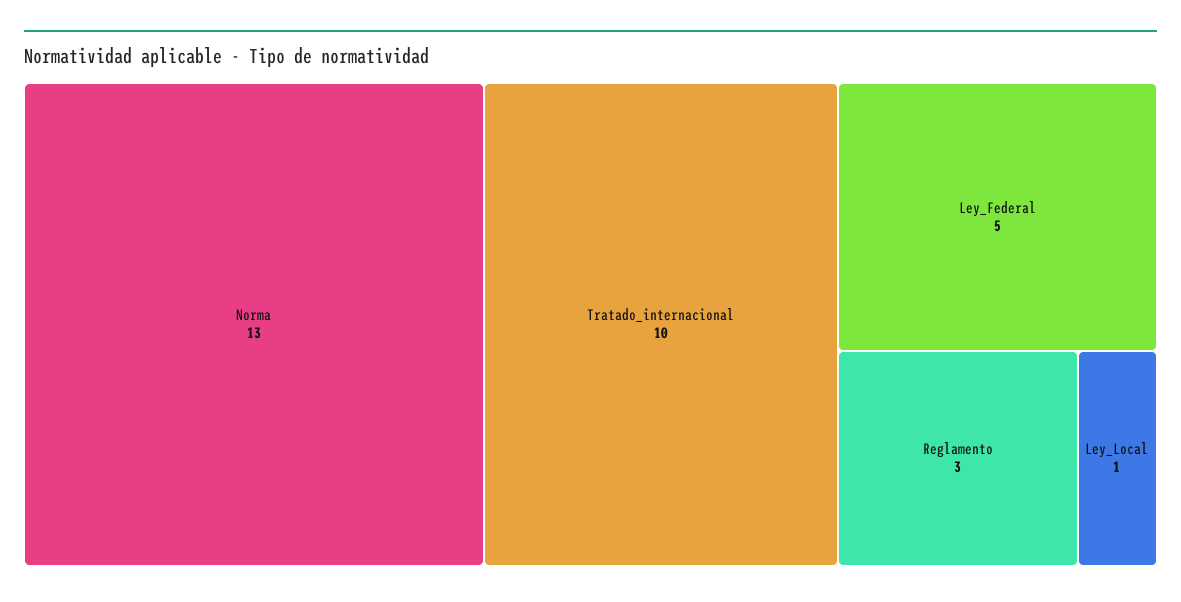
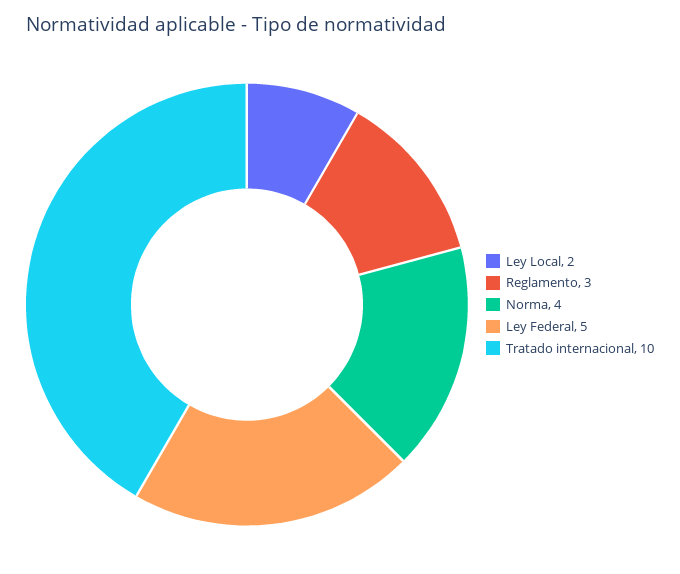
  {
-   "Norma": 13,
+   "Norma": 4,
    "Tratado_internacional": 10,
    "Ley_Federal": 5,
    "Reglamento": 3,
-   "Ley_Local": 1
+   "Ley_Local": 2
  }

